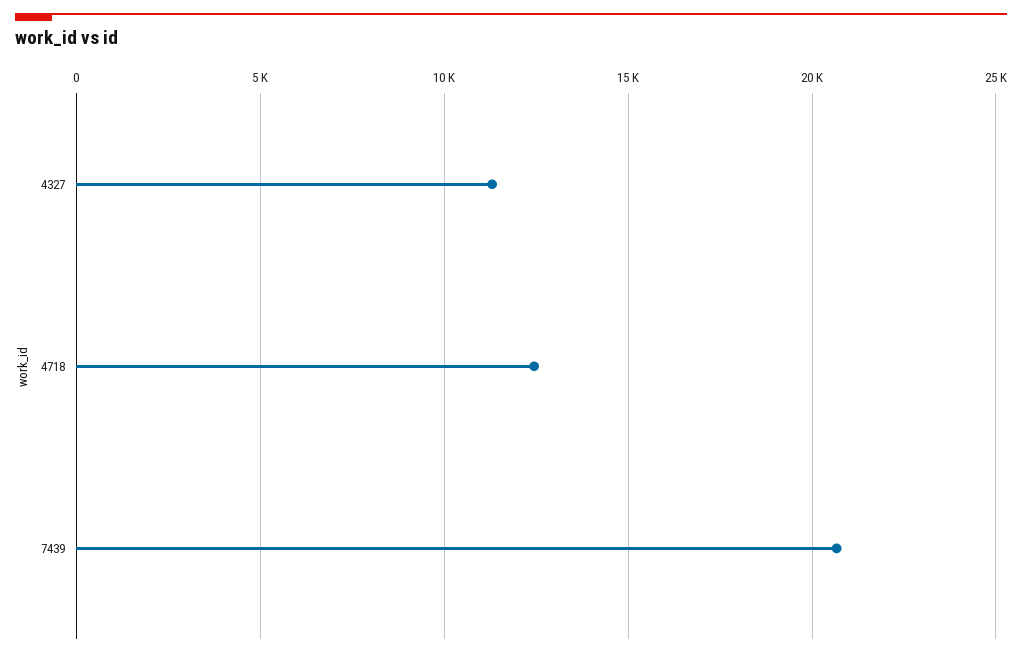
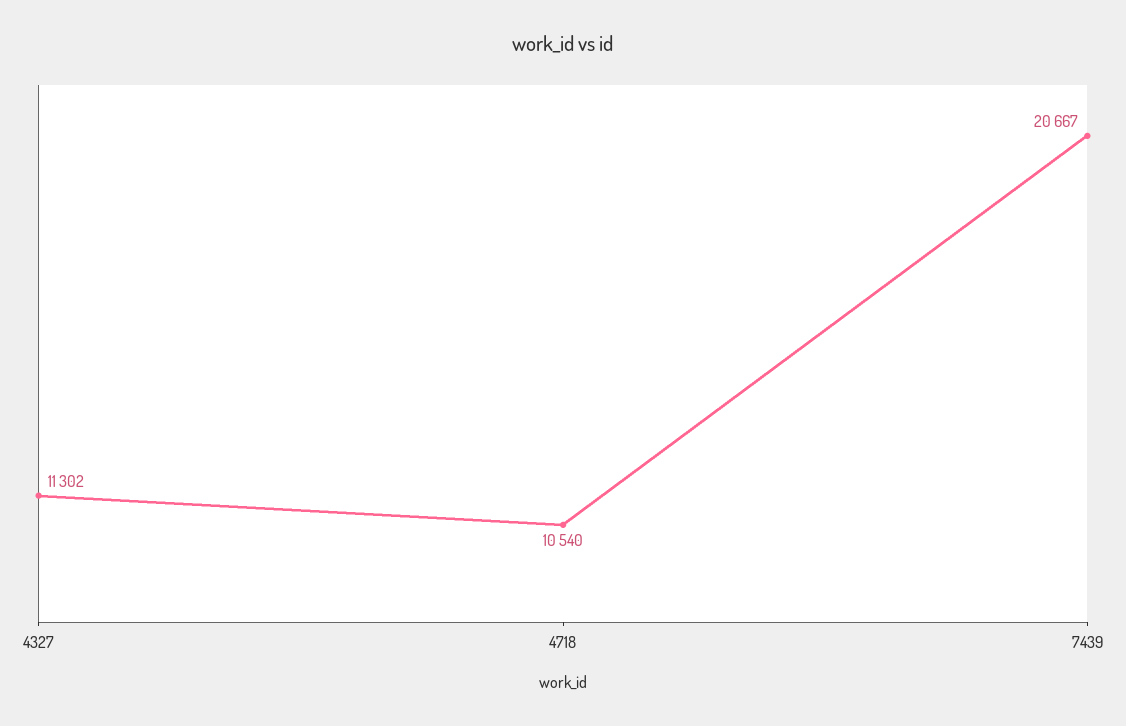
  {
    "4327": 11302,
-   "4718": 12500,
+   "4718": 10540,
    "7439": 20667
  }

